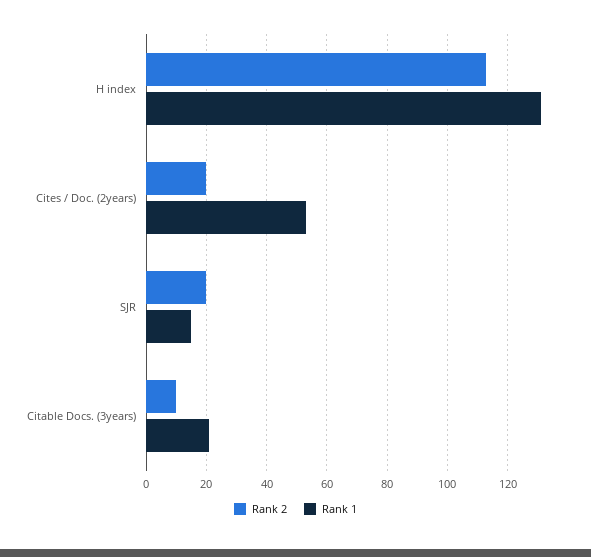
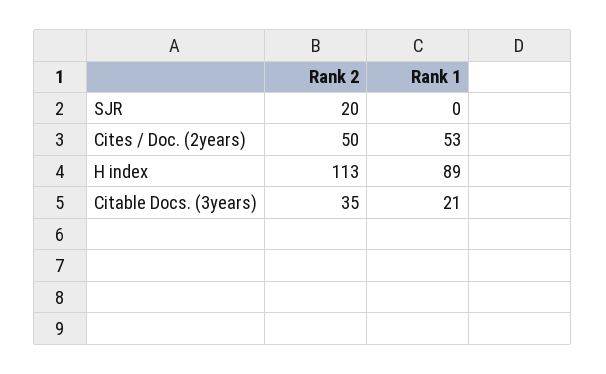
  {
    "Rank 2": {
      "H index": 113,
-     "Cites / Doc. (2years)": 20,
+     "Cites / Doc. (2years)": 50,
      "SJR": 20,
-     "Citable Docs. (3years)": 10
+     "Citable Docs. (3years)": 35
    },
    "Rank 1": {
-     "H index": 130,
+     "H index": 89,
      "Cites / Doc. (2years)": 53,
-     "SJR": 15,
+     "SJR": 0,
      "Citable Docs. (3years)": 21
    }
  }

